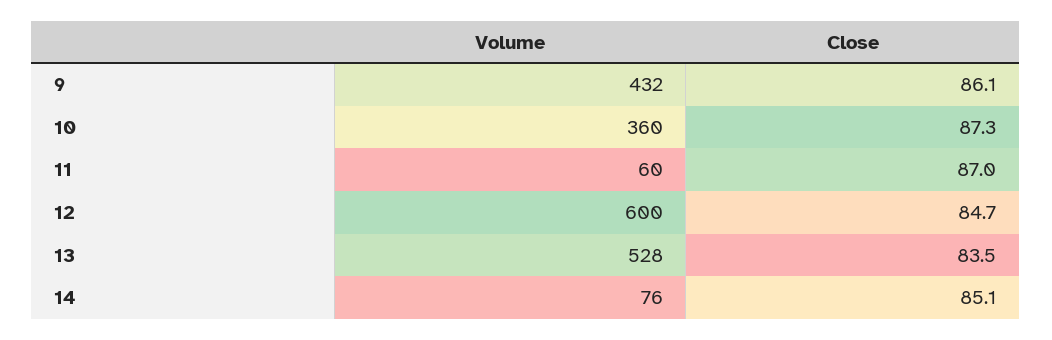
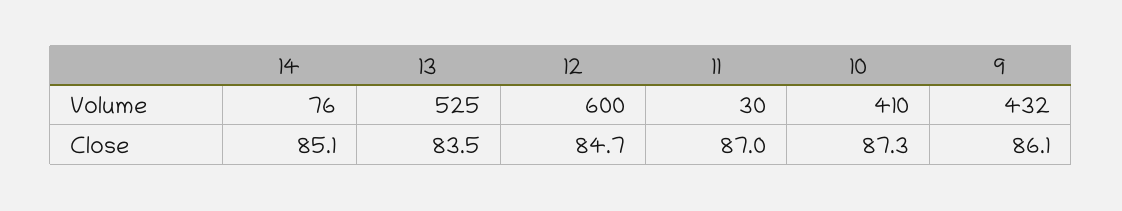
  {
    "Volume": {
      "9": 432,
-     "10": 360,
+     "10": 410,
-     "11": 60,
+     "11": 30,
      "12": 600,
-     "13": 528,
+     "13": 525,
      "14": 76
    },
    "Close": {
      "9": 86.1,
      "10": 87.3,
      "11": 87,
      "12": 84.7,
      "13": 83.5,
      "14": 85.1
    }
  }

